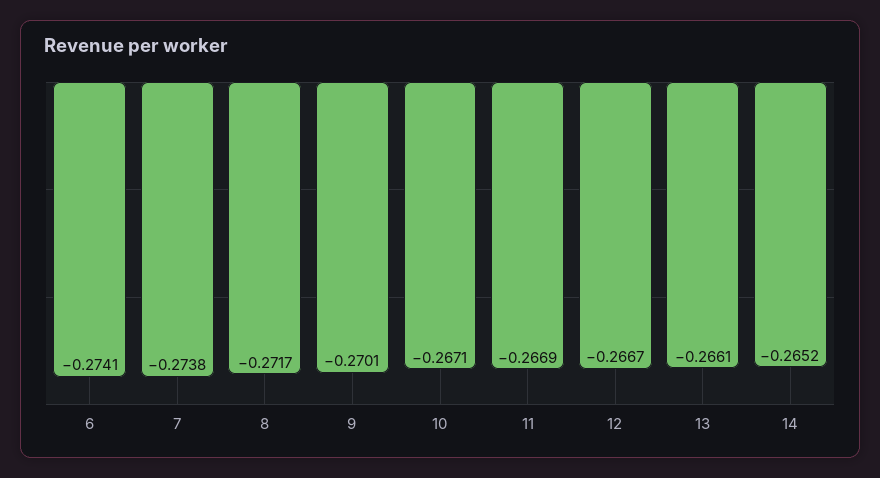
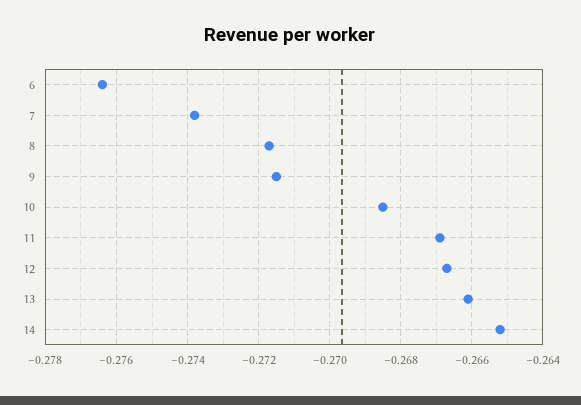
  {
-   "6": -0.2741,
+   "6": -0.2765,
    "7": -0.2738,
    "8": -0.2717,
-   "9": -0.2701,
+   "9": -0.2715,
-   "10": -0.2671,
+   "10": -0.2685,
    "11": -0.2669,
    "12": -0.2667,
    "13": -0.2661,
    "14": -0.2652
  }

